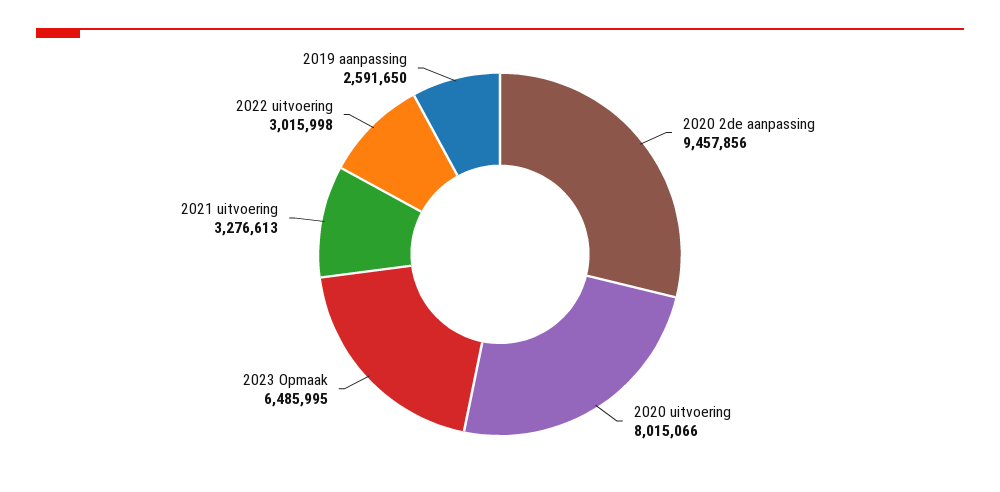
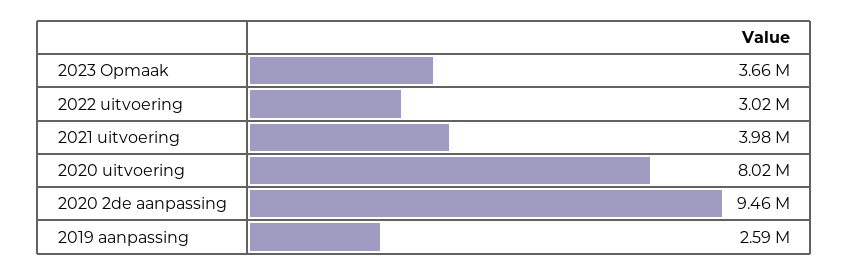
  {
    "2020 2de aanpassing": 9457856,
    "2020 uitvoering": 8015066,
-   "2023 Opmaak": 6485995,
+   "2023 Opmaak": 3660000,
-   "2021 uitvoering": 3276613,
+   "2021 uitvoering": 3980000,
    "2022 uitvoering": 3015998,
    "2019 aanpassing": 2591650
  }

